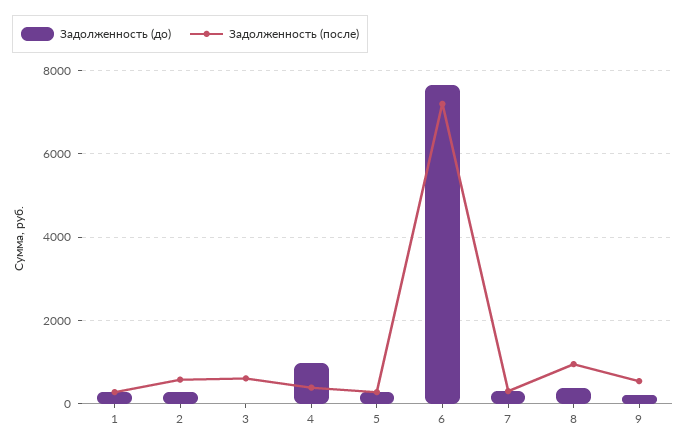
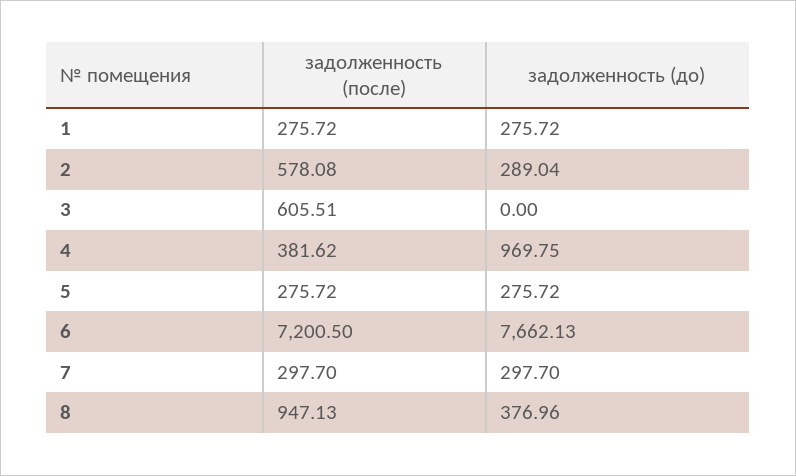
  {
    "Задолженность (до)": {
      "1": 275.72,
      "2": 289.04,
      "3": 0,
      "4": 969.75,
      "5": 275.72,
      "6": 7662.13,
      "7": 297.7,
-     "8": 376.96,
+     "8": 376.96
-     "9": 200
    },
    "Задолженность (после)": {
      "1": 275.72,
      "2": 578.08,
      "3": 605.51,
      "4": 381.62,
      "5": 275.72,
      "6": 7200.5,
      "7": 297.7,
-     "8": 947.13,
+     "8": 947.13
-     "9": 600
    }
  }

